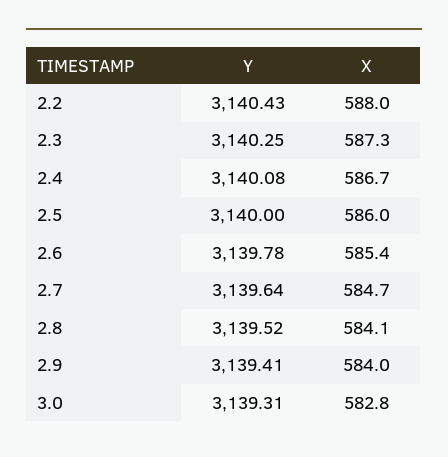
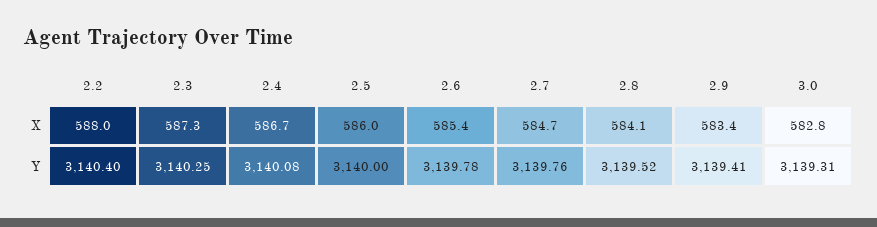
  {
    "Y": {
-     "2.2": 3140.43,
+     "2.2": 3140.4,
      "2.3": 3140.25,
      "2.4": 3140.08,
      "2.5": 3140,
      "2.6": 3139.78,
-     "2.7": 3139.64,
+     "2.7": 3139.76,
      "2.8": 3139.52,
      "2.9": 3139.41,
      "3.0": 3139.31
    },
    "X": {
      "2.2": 588,
      "2.3": 587.3,
      "2.4": 586.7,
      "2.5": 586,
      "2.6": 585.4,
      "2.7": 584.7,
      "2.8": 584.1,
-     "2.9": 584,
+     "2.9": 583.4,
      "3.0": 582.8
    }
  }

